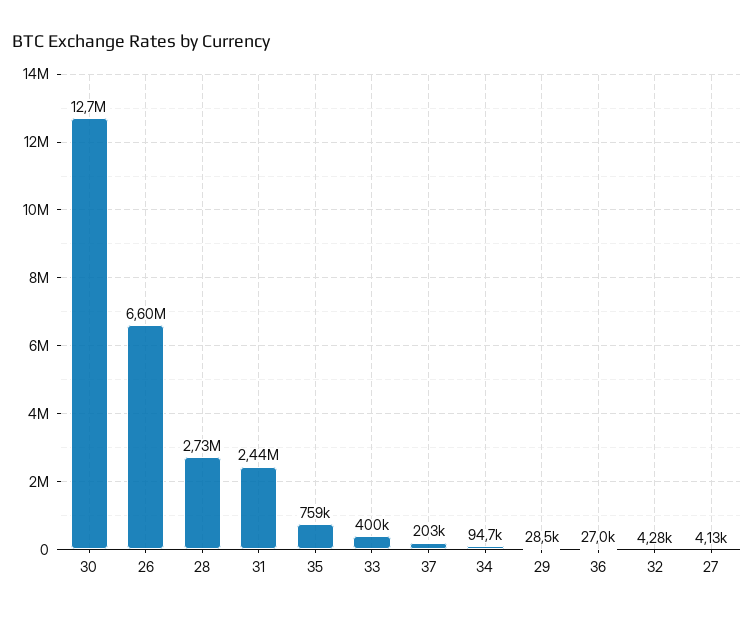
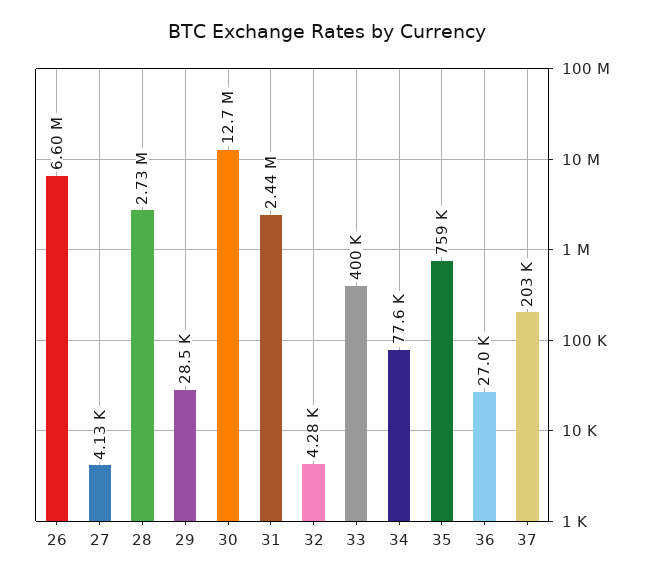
  {
    "30": 12700000,
    "26": 6600000,
    "28": 2730000,
    "31": 2440000,
    "35": 759000,
    "33": 400000,
    "37": 203000,
-   "34": 94700,
+   "34": 77600,
    "29": 28500,
    "36": 27000,
    "32": 4280,
    "27": 4130
  }

